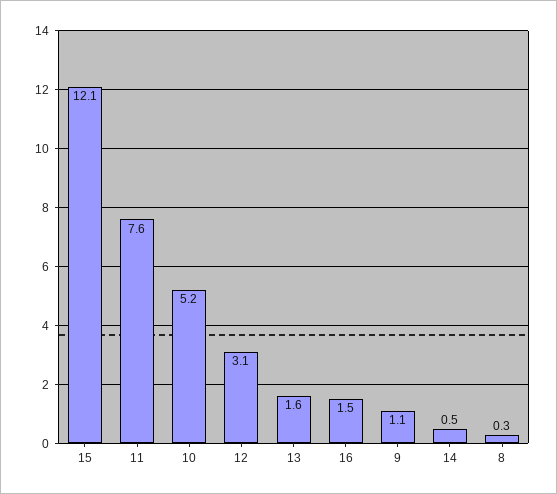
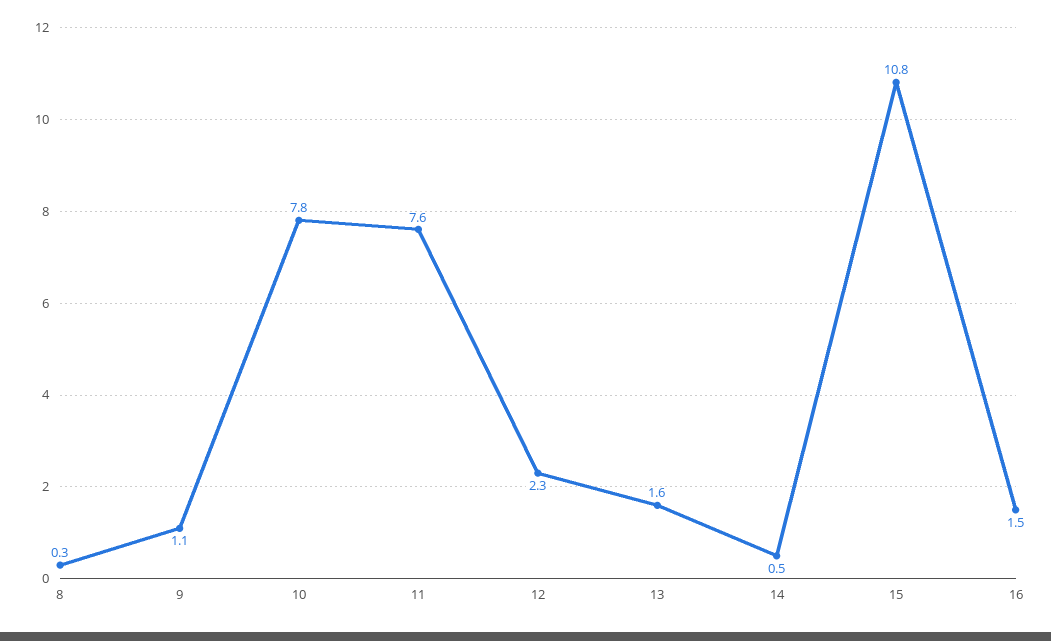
  {
-   "15": 12.1,
+   "15": 10.8,
    "11": 7.6,
-   "10": 5.2,
+   "10": 7.8,
-   "12": 3.1,
+   "12": 2.3,
    "13": 1.6,
    "16": 1.5,
    "9": 1.1,
    "14": 0.5,
    "8": 0.3
  }

